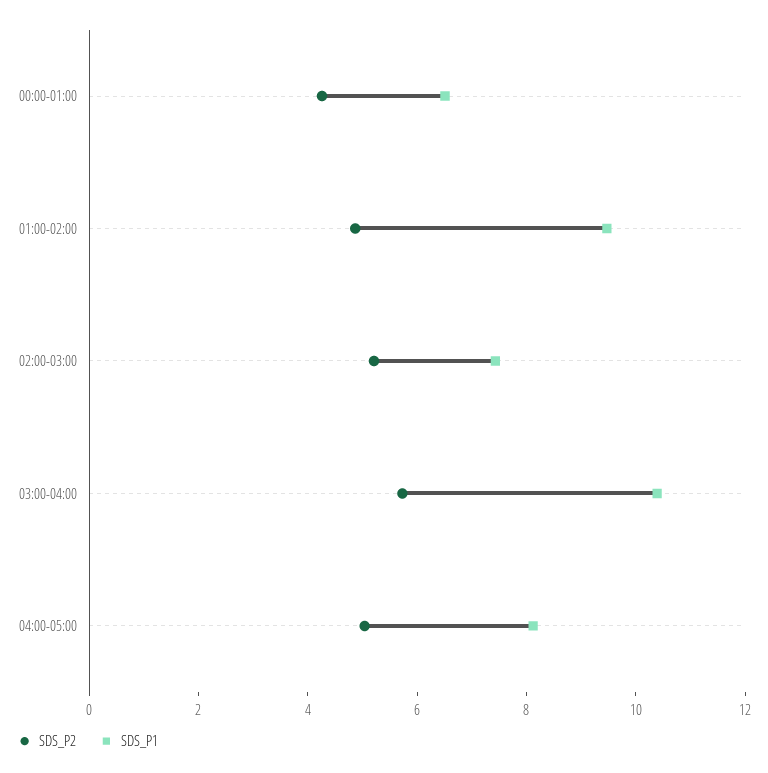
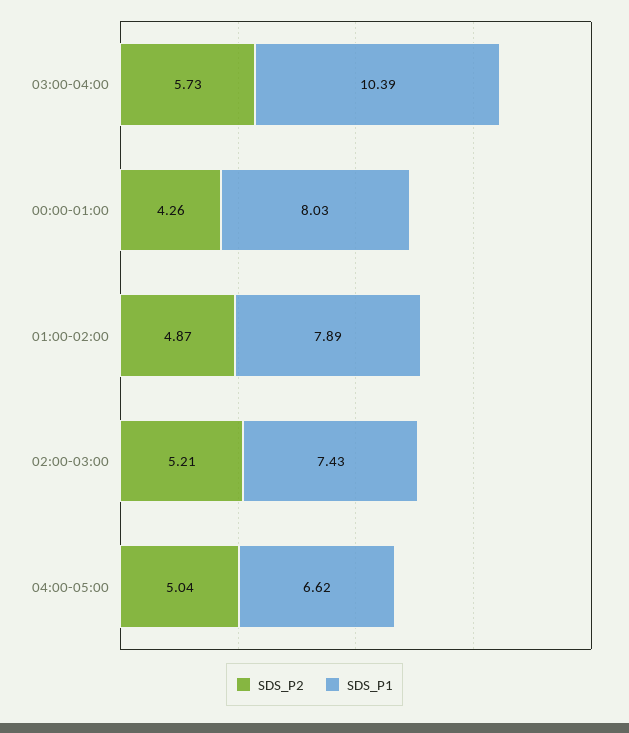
  {
    "SDS_P2": {
      "00:00-01:00": 4.26,
      "01:00-02:00": 4.87,
      "02:00-03:00": 5.21,
      "03:00-04:00": 5.73,
      "04:00-05:00": 5.04
    },
    "SDS_P1": {
-     "00:00-01:00": 6.5,
+     "00:00-01:00": 8.03,
-     "01:00-02:00": 9.5,
+     "01:00-02:00": 7.89,
      "02:00-03:00": 7.43,
      "03:00-04:00": 10.39,
-     "04:00-05:00": 8
+     "04:00-05:00": 6.62
    }
  }

